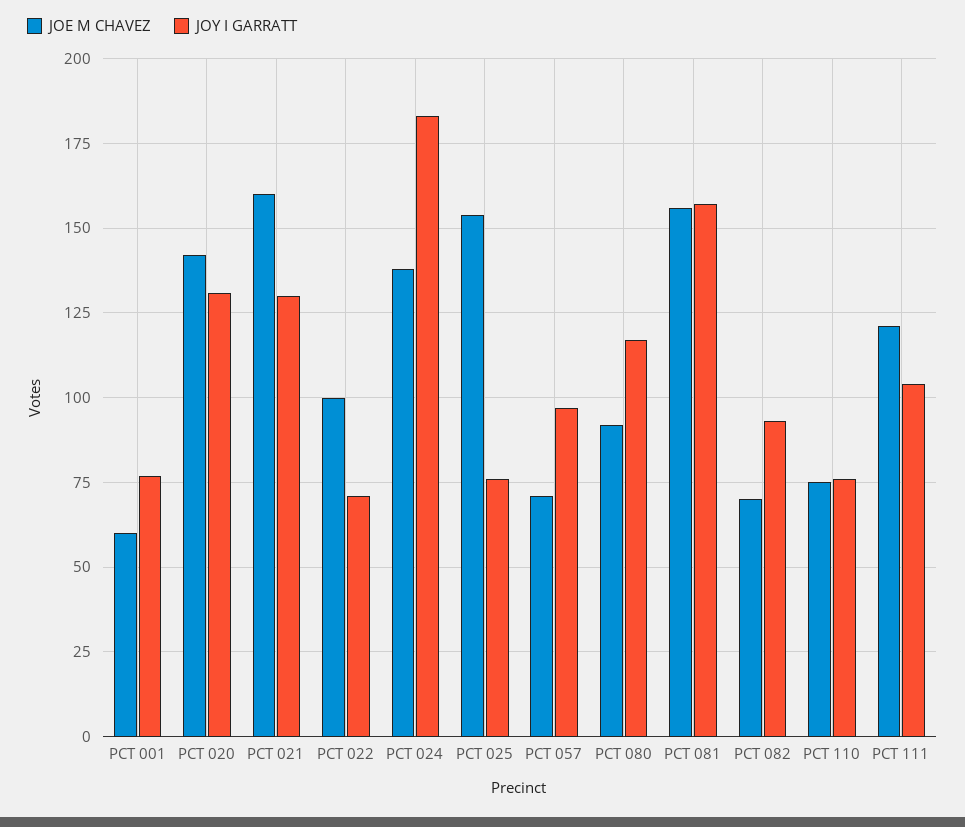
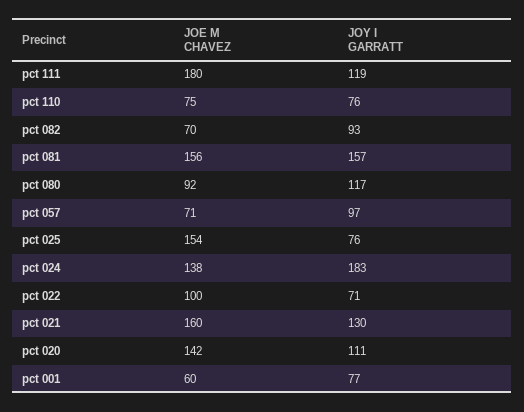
  {
    "JOE M CHAVEZ": {
      "PCT 001": 60,
      "PCT 020": 142,
      "PCT 021": 160,
      "PCT 022": 100,
      "PCT 024": 138,
      "PCT 025": 154,
      "PCT 057": 71,
      "PCT 080": 92,
      "PCT 081": 156,
      "PCT 082": 70,
      "PCT 110": 75,
-     "PCT 111": 120
+     "PCT 111": 180
    },
    "JOY I GARRATT": {
      "PCT 001": 77,
-     "PCT 020": 130,
+     "PCT 020": 111,
      "PCT 021": 130,
      "PCT 022": 71,
      "PCT 024": 183,
      "PCT 025": 76,
      "PCT 057": 97,
      "PCT 080": 117,
      "PCT 081": 157,
      "PCT 082": 93,
      "PCT 110": 76,
-     "PCT 111": 105
+     "PCT 111": 119
    }
  }

